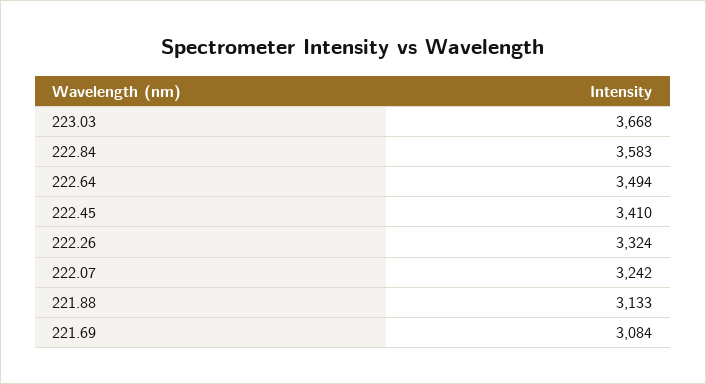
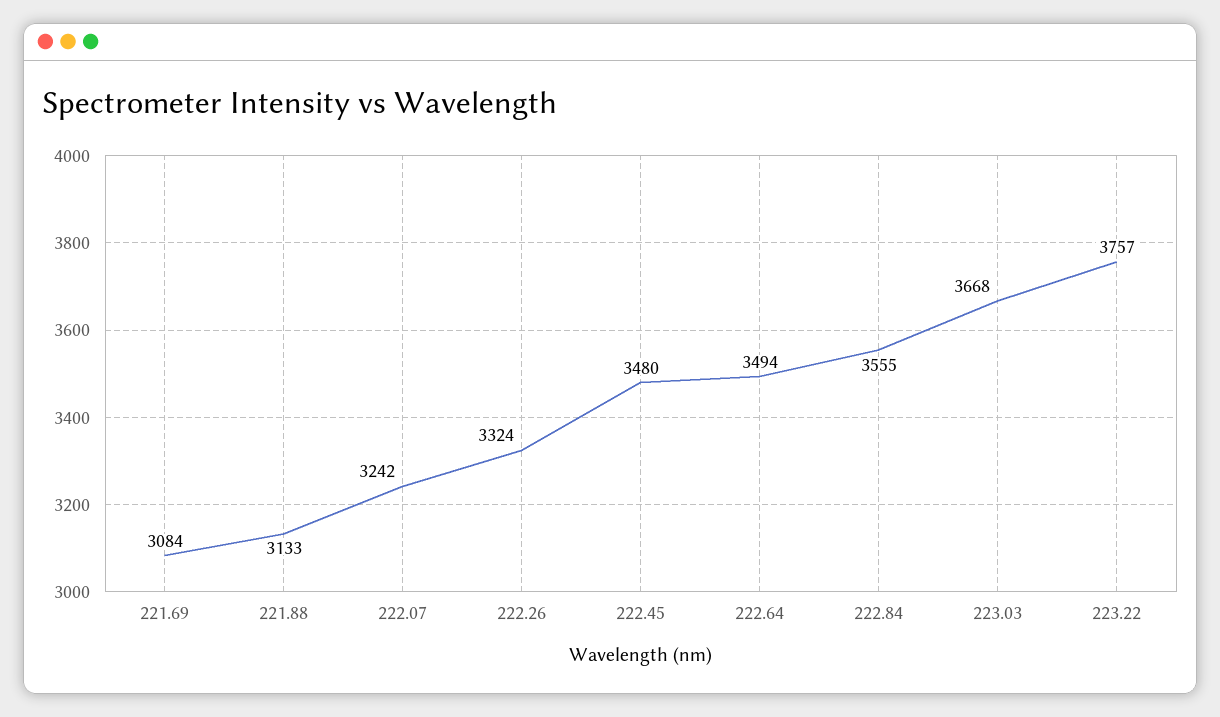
  {
    "223.03": 3668,
-   "222.84": 3583,
+   "222.84": 3555,
    "222.64": 3494,
-   "222.45": 3410,
+   "222.45": 3480,
    "222.26": 3324,
    "222.07": 3242,
    "221.88": 3133,
-   "221.69": 3084
+   "221.69": 3084,
+   "223.22": 3757
  }

